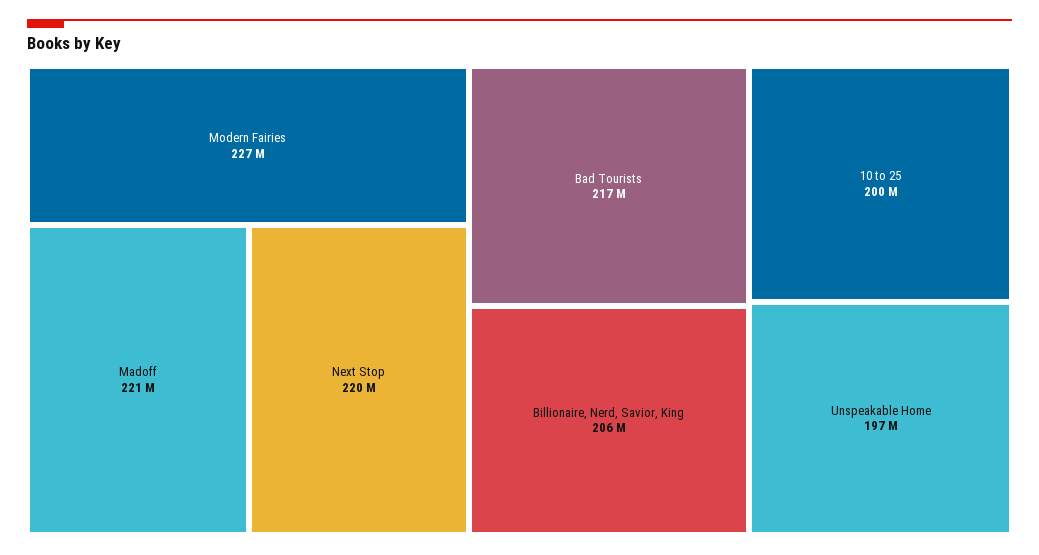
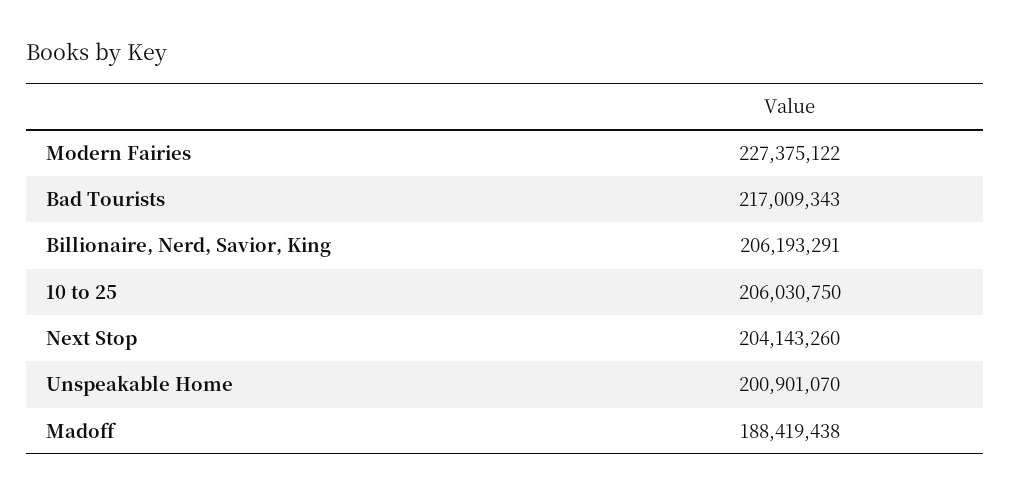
  {
    "Modern Fairies": 227375122,
-   "Madoff": 221000000,
+   "Madoff": 188419438,
-   "Next Stop": 220000000,
+   "Next Stop": 204143260,
    "Bad Tourists": 217009343,
    "Billionaire, Nerd, Savior, King": 206193291,
-   "10 to 25": 200000000,
+   "10 to 25": 206030750,
-   "Unspeakable Home": 197000000
+   "Unspeakable Home": 200901070
  }

